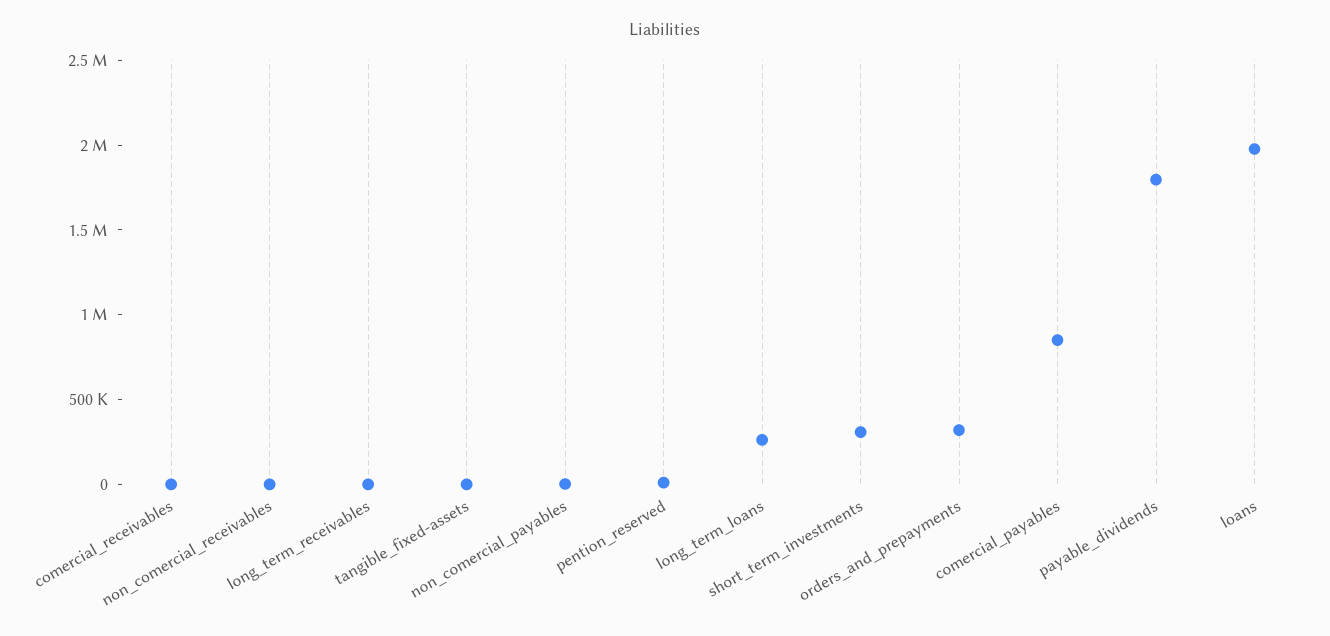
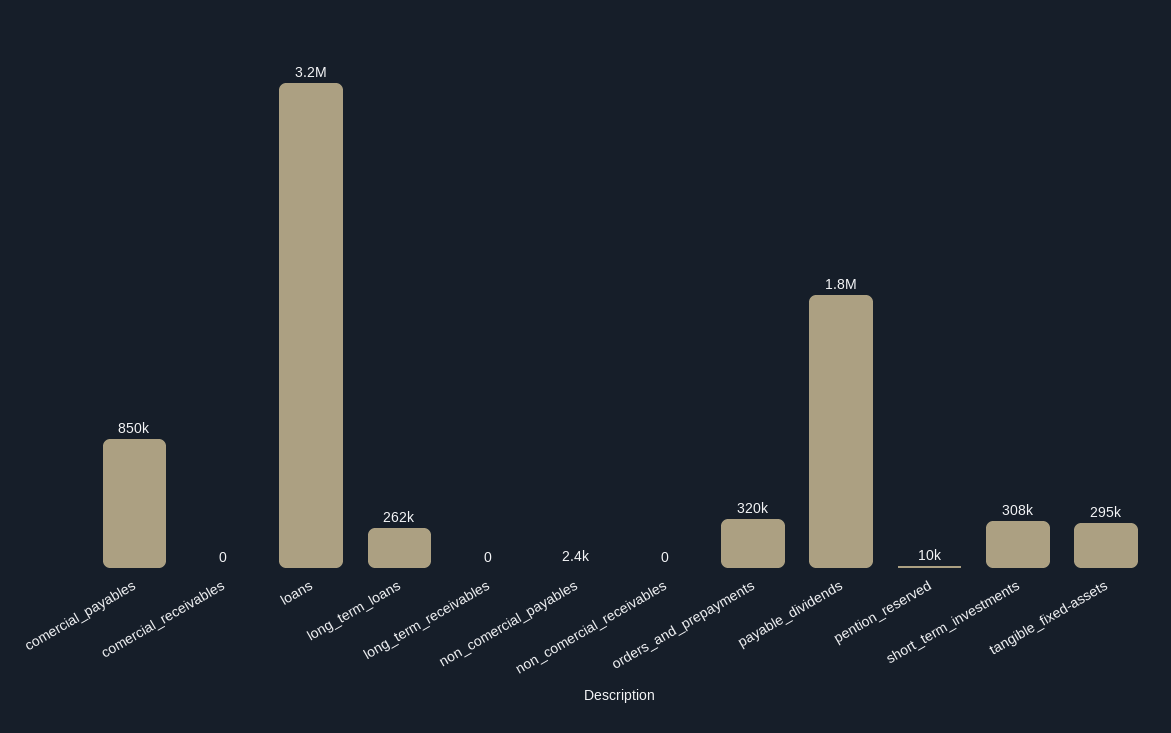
  {
    "comercial_receivables": 0,
    "non_comercial_receivables": 0,
    "long_term_receivables": 0,
-   "tangible_fixed-assets": 0,
+   "tangible_fixed-assets": 295000,
    "non_comercial_payables": 2400,
    "pention_reserved": 10000,
    "long_term_loans": 262000,
    "short_term_investments": 308000,
    "orders_and_prepayments": 320000,
    "comercial_payables": 850000,
    "payable_dividends": 1800000,
-   "loans": 2000000
+   "loans": 3200000
  }

